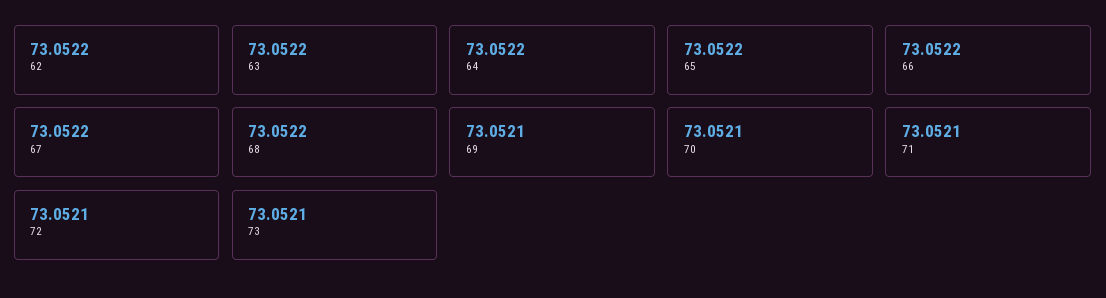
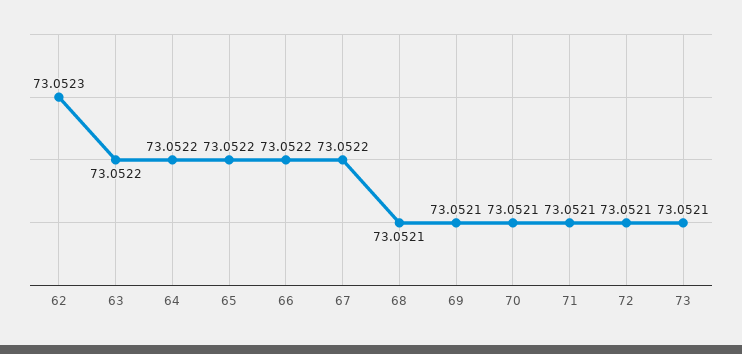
  {
-   "62": 73.0522,
+   "62": 73.0523,
    "63": 73.0522,
    "64": 73.0522,
    "65": 73.0522,
    "66": 73.0522,
    "67": 73.0522,
-   "68": 73.0522,
+   "68": 73.0521,
    "69": 73.0521,
    "70": 73.0521,
    "71": 73.0521,
    "72": 73.0521,
    "73": 73.0521
  }

